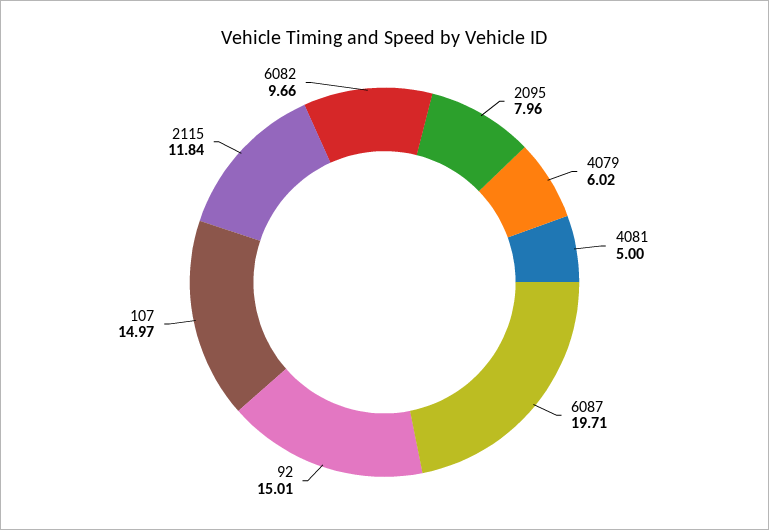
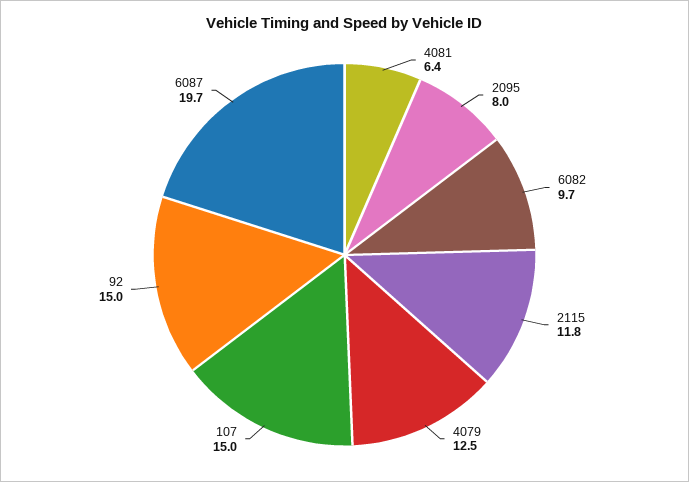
  {
    "2095": 7.96,
-   "4079": 6.02,
+   "4079": 12.5,
-   "4081": 5,
+   "4081": 6.4,
    "6087": 19.71,
    "92": 15.01,
    "107": 14.97,
    "2115": 11.84,
    "6082": 9.66
  }

